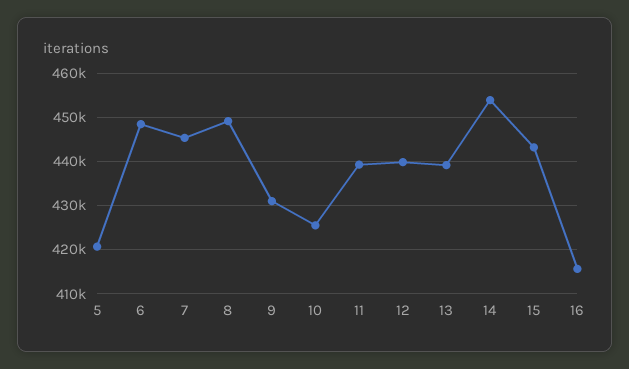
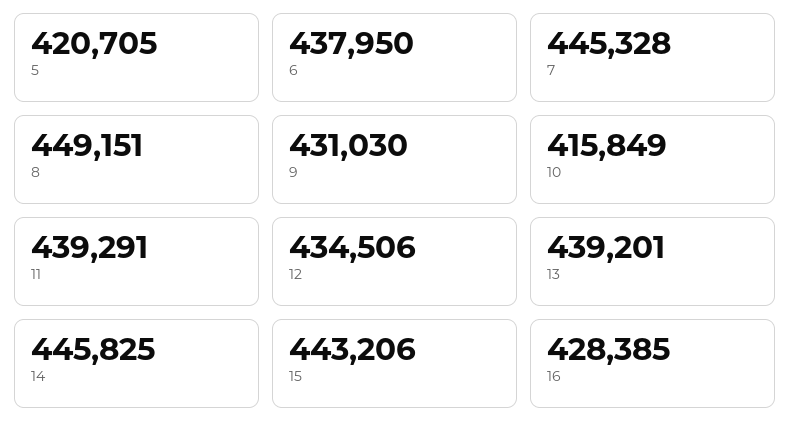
  {
    "5": 420705,
-   "6": 448000,
+   "6": 437950,
    "7": 445328,
    "8": 449151,
    "9": 431030,
-   "10": 426000,
+   "10": 415849,
    "11": 439291,
-   "12": 440000,
+   "12": 434506,
    "13": 439201,
-   "14": 454000,
+   "14": 445825,
    "15": 443206,
-   "16": 416000
+   "16": 428385
  }

